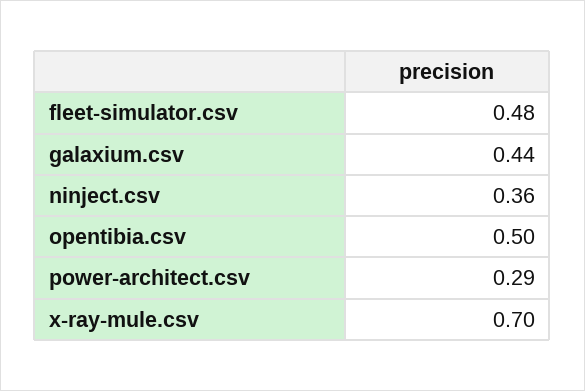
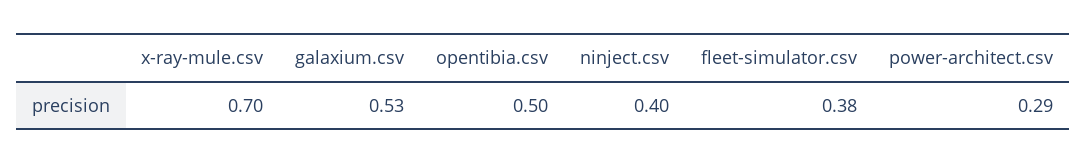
  {
-   "fleet-simulator.csv": 0.48,
+   "fleet-simulator.csv": 0.38,
-   "galaxium.csv": 0.44,
+   "galaxium.csv": 0.53,
-   "ninject.csv": 0.36,
+   "ninject.csv": 0.4,
    "opentibia.csv": 0.5,
    "power-architect.csv": 0.29,
    "x-ray-mule.csv": 0.7
  }

